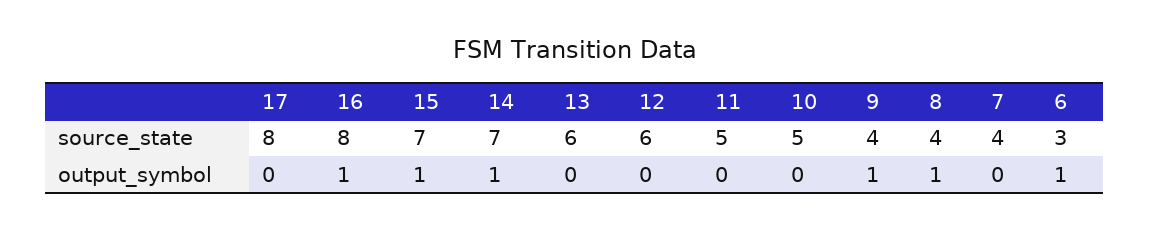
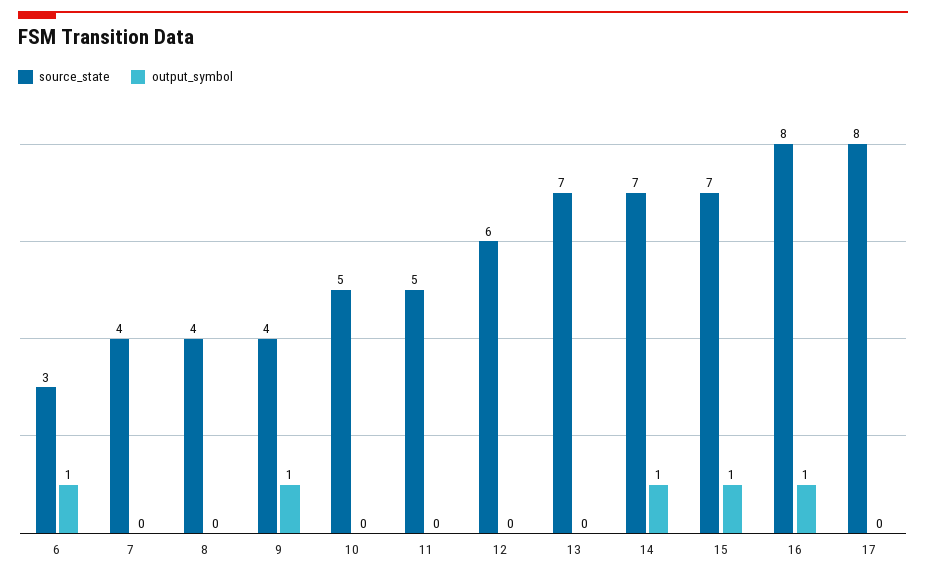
  {
    "source_state": {
      "17": 8,
      "16": 8,
      "15": 7,
      "14": 7,
-     "13": 6,
+     "13": 7,
      "12": 6,
      "11": 5,
      "10": 5,
      "9": 4,
      "8": 4,
      "7": 4,
      "6": 3
    },
    "output_symbol": {
      "17": 0,
      "16": 1,
      "15": 1,
      "14": 1,
      "13": 0,
      "12": 0,
      "11": 0,
      "10": 0,
      "9": 1,
-     "8": 1,
+     "8": 0,
      "7": 0,
      "6": 1
    }
  }

